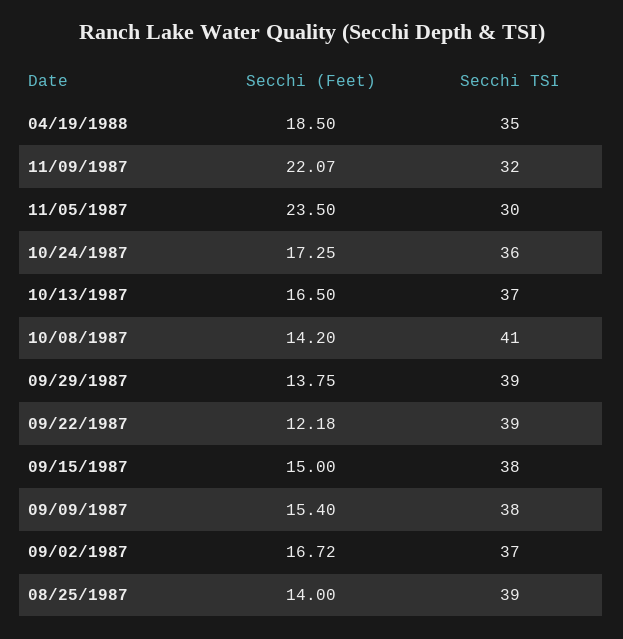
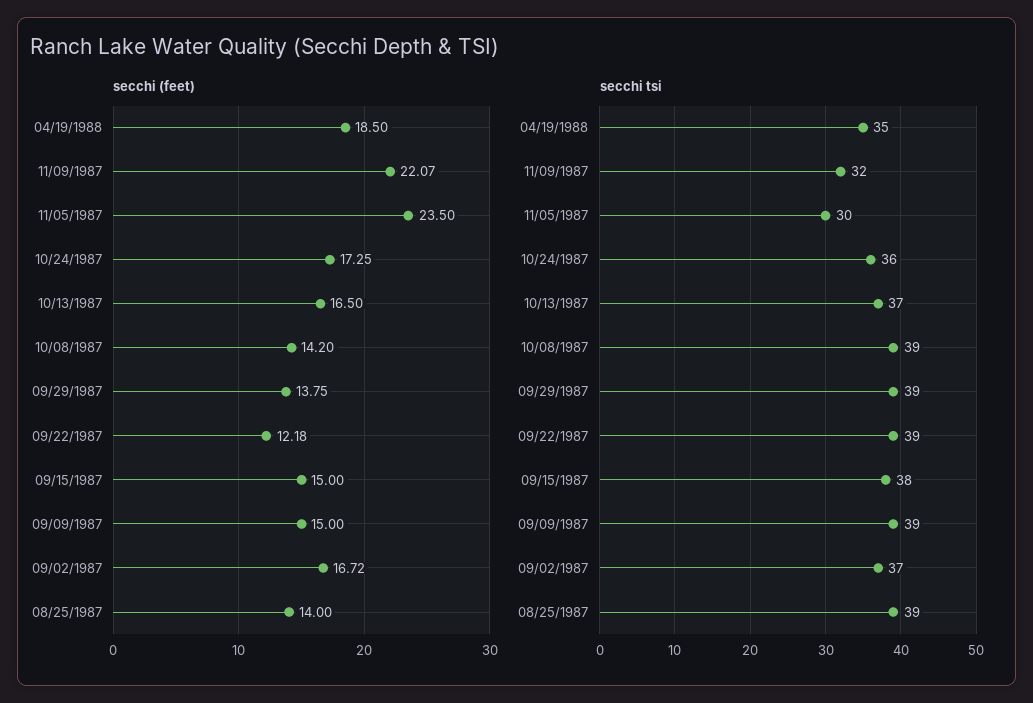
  {
    "Secchi (Feet)": {
      "04/19/1988": 18.5,
      "11/09/1987": 22.07,
      "11/05/1987": 23.5,
      "10/24/1987": 17.25,
      "10/13/1987": 16.5,
      "10/08/1987": 14.2,
      "09/29/1987": 13.75,
      "09/22/1987": 12.18,
      "09/15/1987": 15,
-     "09/09/1987": 15.4,
+     "09/09/1987": 15,
      "09/02/1987": 16.72,
      "08/25/1987": 14
    },
    "Secchi TSI": {
      "04/19/1988": 35,
      "11/09/1987": 32,
      "11/05/1987": 30,
      "10/24/1987": 36,
      "10/13/1987": 37,
-     "10/08/1987": 41,
+     "10/08/1987": 39,
      "09/29/1987": 39,
      "09/22/1987": 39,
      "09/15/1987": 38,
-     "09/09/1987": 38,
+     "09/09/1987": 39,
      "09/02/1987": 37,
      "08/25/1987": 39
    }
  }

